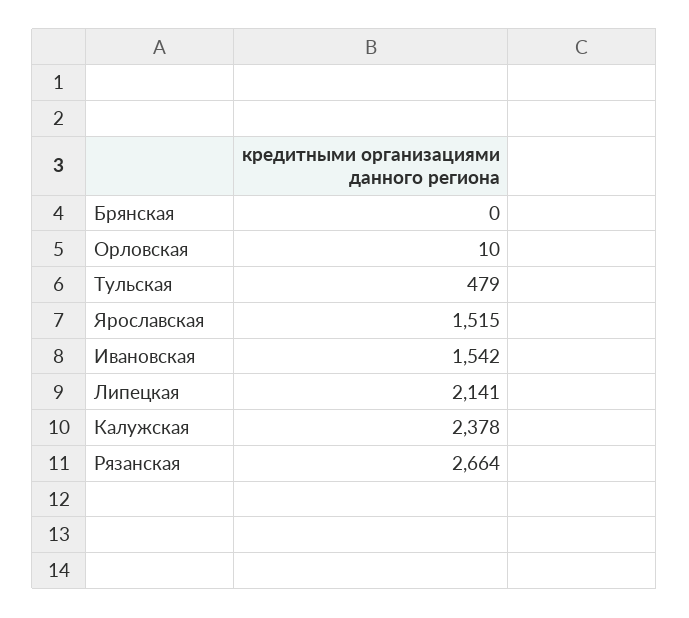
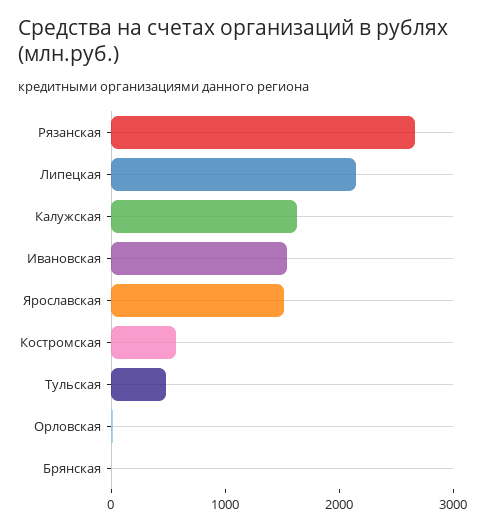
  {
    "Брянская": 0,
    "Орловская": 10,
    "Тульская": 479,
    "Ярославская": 1515,
    "Ивановская": 1542,
    "Липецкая": 2141,
-   "Калужская": 2378,
+   "Калужская": 1600,
-   "Рязанская": 2664
+   "Рязанская": 2664,
+   "Костромская": 600
  }

